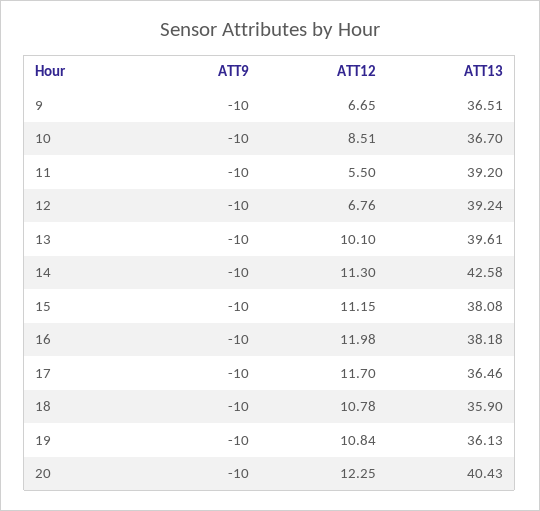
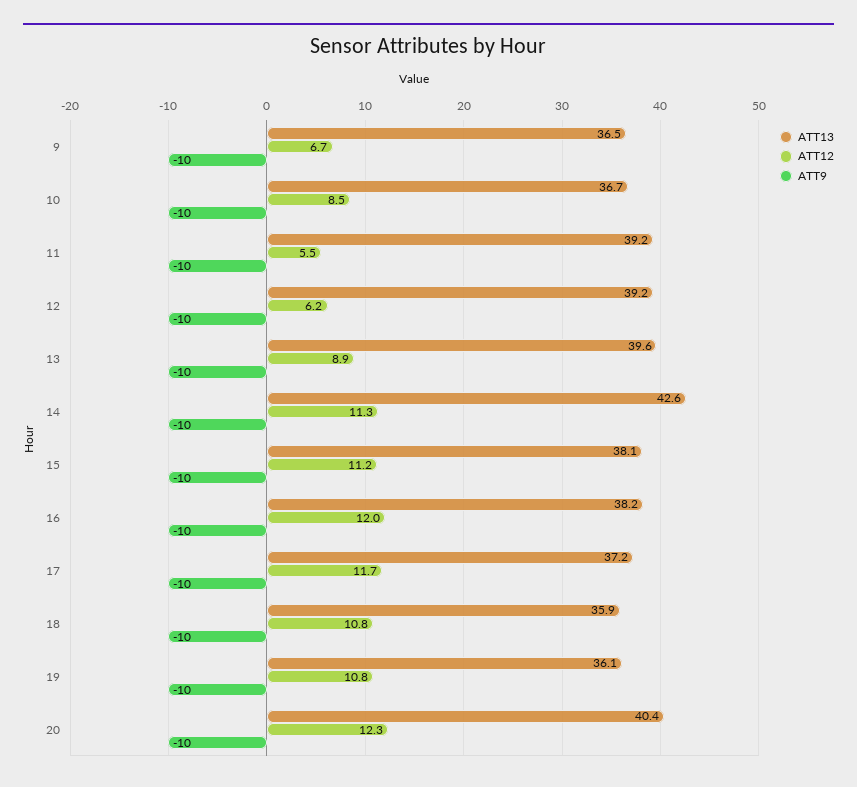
  {
    "ATT9": {
      "9": -10,
      "10": -10,
      "11": -10,
      "12": -10,
      "13": -10,
      "14": -10,
      "15": -10,
      "16": -10,
      "17": -10,
      "18": -10,
      "19": -10,
      "20": -10
    },
    "ATT12": {
      "9": 6.65,
      "10": 8.51,
      "11": 5.5,
-     "12": 6.76,
+     "12": 6.2,
-     "13": 10.1,
+     "13": 8.9,
      "14": 11.3,
      "15": 11.15,
      "16": 11.98,
      "17": 11.7,
      "18": 10.78,
      "19": 10.84,
      "20": 12.25
    },
    "ATT13": {
      "9": 36.51,
      "10": 36.7,
      "11": 39.2,
      "12": 39.24,
      "13": 39.61,
      "14": 42.58,
      "15": 38.08,
      "16": 38.18,
-     "17": 36.46,
+     "17": 37.2,
      "18": 35.9,
      "19": 36.13,
      "20": 40.43
    }
  }

